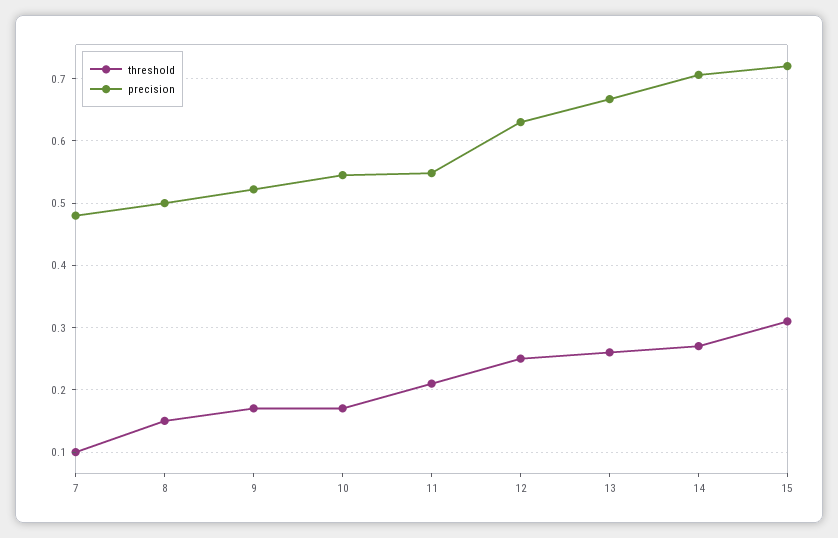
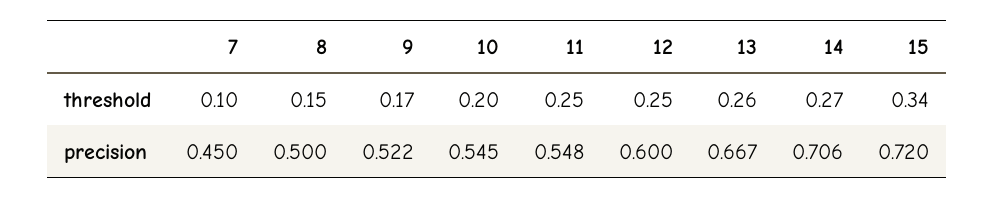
  {
    "threshold": {
      "7": 0.1,
      "8": 0.15,
      "9": 0.17,
-     "10": 0.17,
+     "10": 0.2,
-     "11": 0.21,
+     "11": 0.25,
      "12": 0.25,
      "13": 0.26,
      "14": 0.27,
-     "15": 0.31
+     "15": 0.34
    },
    "precision": {
-     "7": 0.48,
+     "7": 0.45,
      "8": 0.5,
      "9": 0.522,
      "10": 0.545,
      "11": 0.548,
-     "12": 0.63,
+     "12": 0.6,
      "13": 0.667,
      "14": 0.706,
      "15": 0.72
    }
  }

